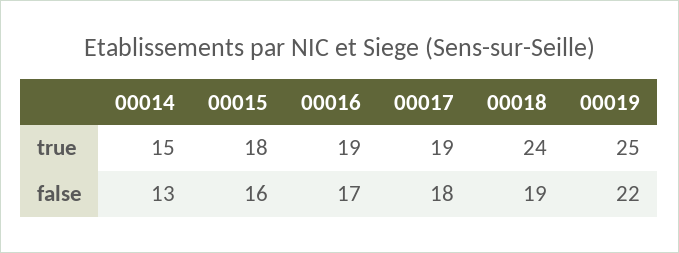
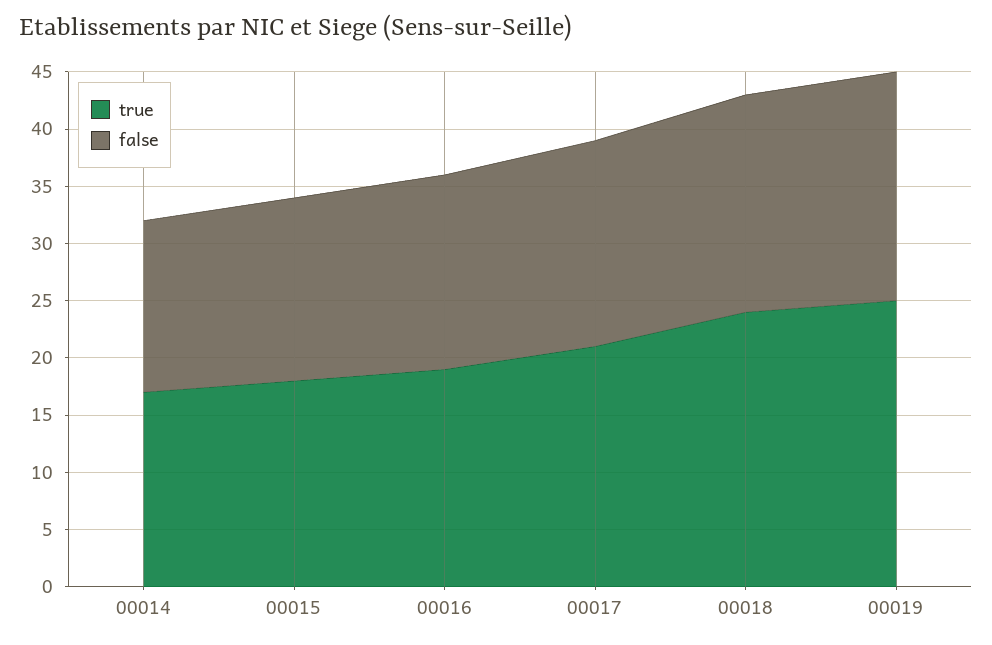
  {
    "true": {
-     "00014": 15,
+     "00014": 17,
      "00015": 18,
      "00016": 19,
-     "00017": 19,
+     "00017": 21,
      "00018": 24,
      "00019": 25
    },
    "false": {
-     "00014": 13,
+     "00014": 15,
      "00015": 16,
      "00016": 17,
      "00017": 18,
      "00018": 19,
-     "00019": 22
+     "00019": 20
    }
  }

